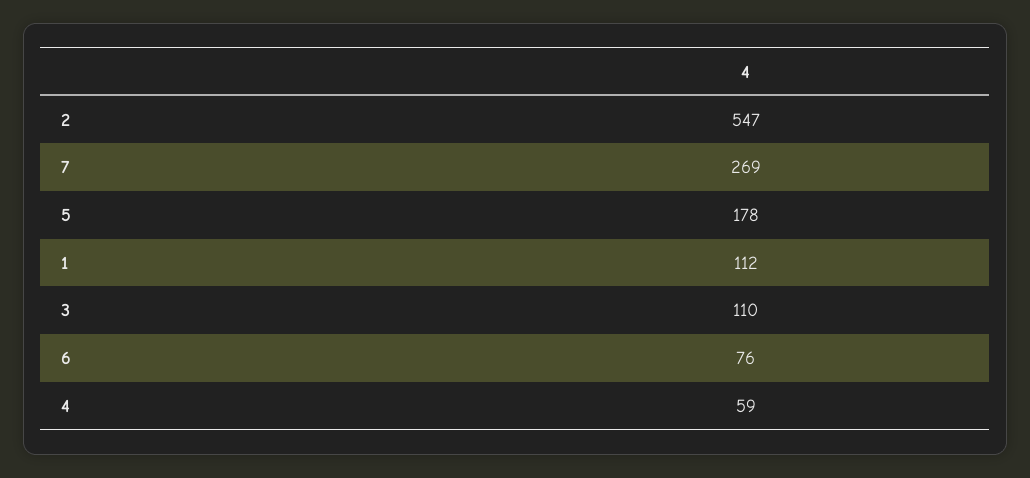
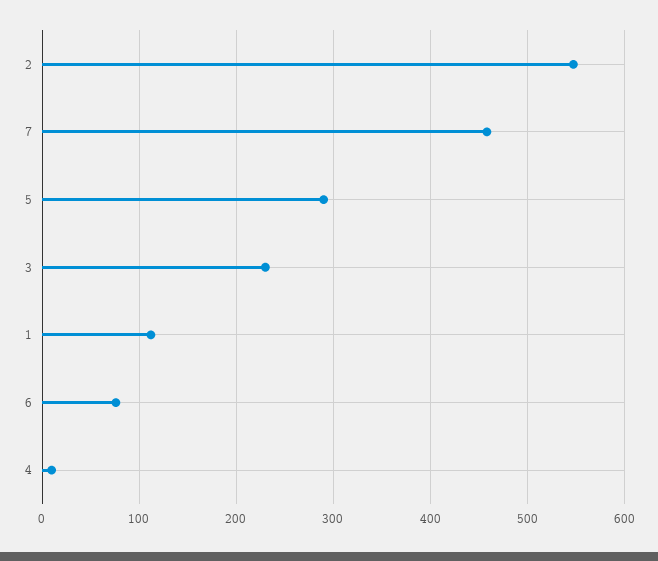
  {
    "2": 547,
-   "7": 269,
+   "7": 460,
-   "5": 178,
+   "5": 290,
    "1": 112,
-   "3": 110,
+   "3": 230,
    "6": 76,
-   "4": 59
+   "4": 10
  }

